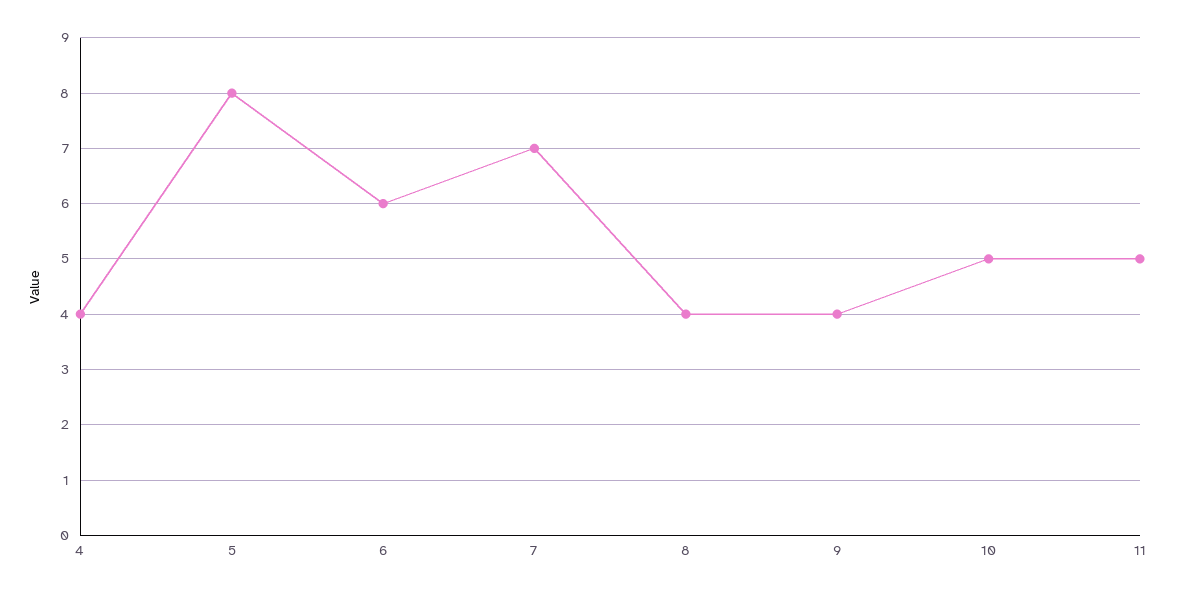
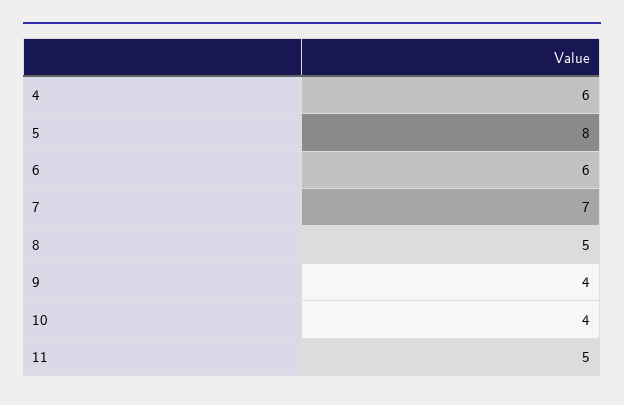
  {
-   "4": 4,
+   "4": 6,
    "5": 8,
    "6": 6,
    "7": 7,
-   "8": 4,
+   "8": 5,
    "9": 4,
-   "10": 5,
+   "10": 4,
    "11": 5
  }

